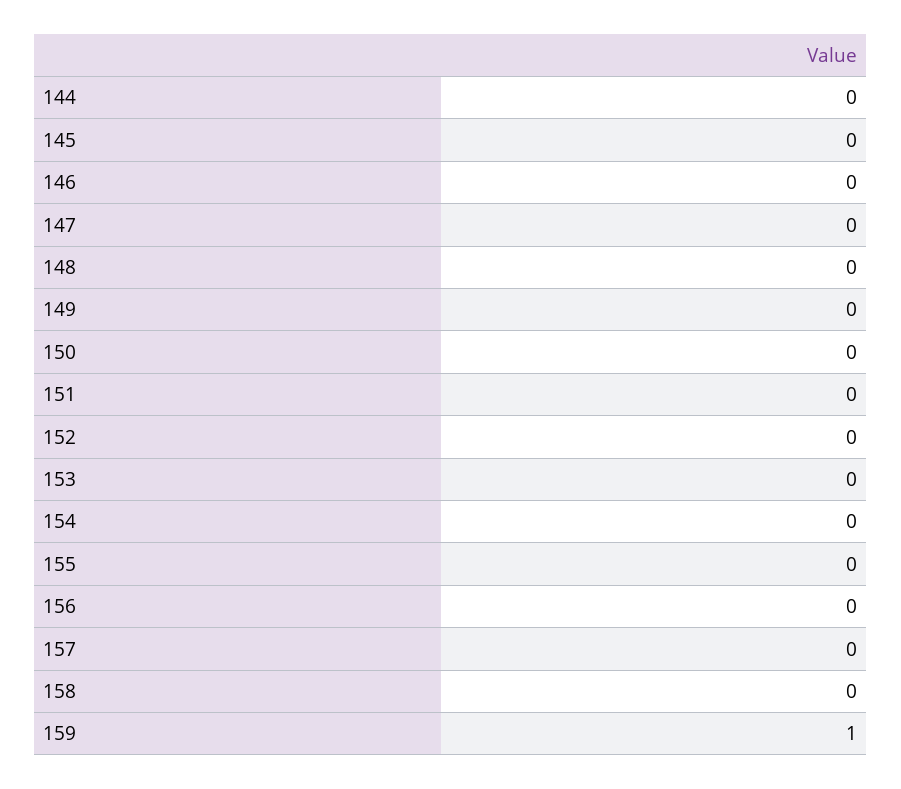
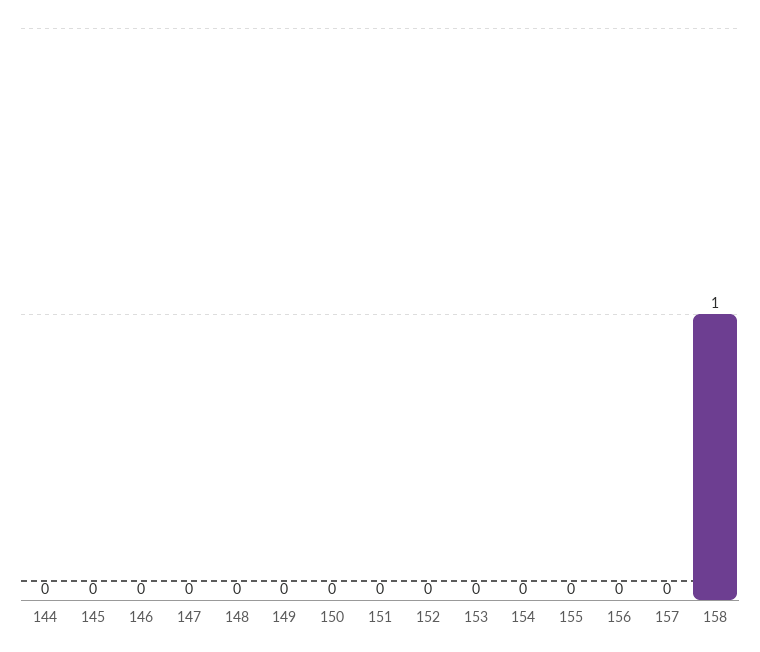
  {
    "144": 0,
    "145": 0,
    "146": 0,
    "147": 0,
    "148": 0,
    "149": 0,
    "150": 0,
    "151": 0,
    "152": 0,
    "153": 0,
    "154": 0,
    "155": 0,
    "156": 0,
    "157": 0,
-   "158": 0,
+   "158": 1
-   "159": 1
  }

